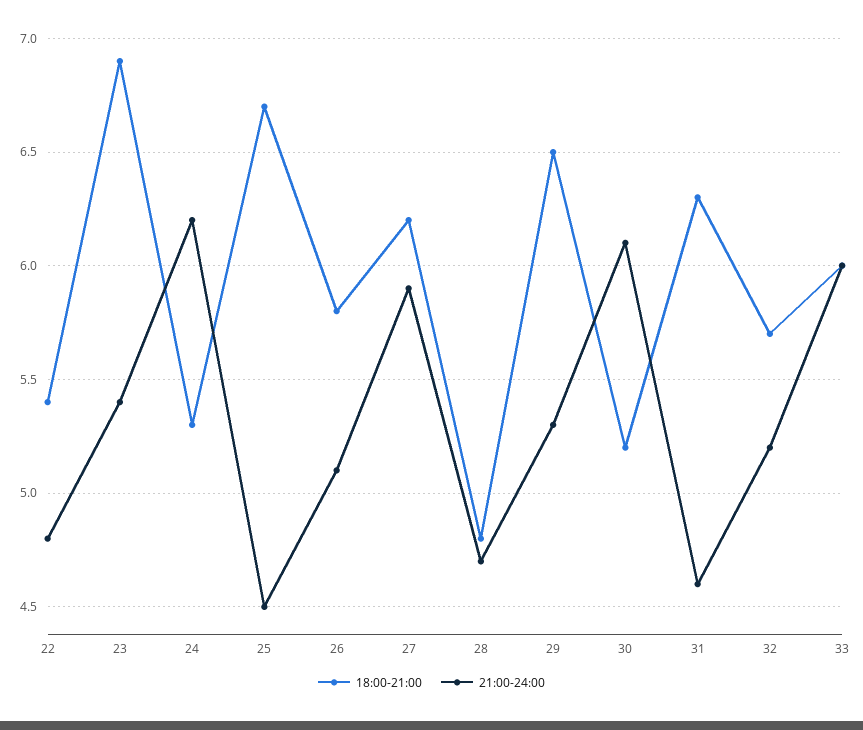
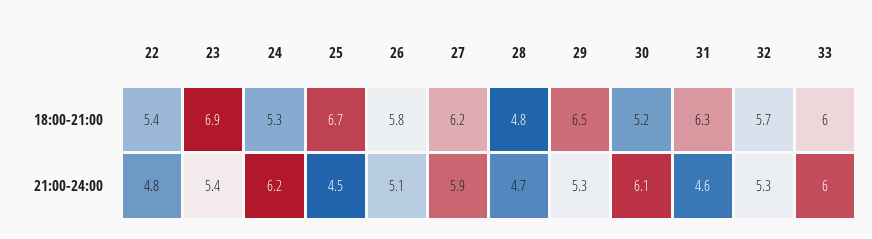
  {
    "18:00-21:00": {
      "22": 5.4,
      "23": 6.9,
      "24": 5.3,
      "25": 6.7,
      "26": 5.8,
      "27": 6.2,
      "28": 4.8,
      "29": 6.5,
      "30": 5.2,
      "31": 6.3,
      "32": 5.7,
      "33": 6
    },
    "21:00-24:00": {
      "22": 4.8,
      "23": 5.4,
      "24": 6.2,
      "25": 4.5,
      "26": 5.1,
      "27": 5.9,
      "28": 4.7,
      "29": 5.3,
      "30": 6.1,
      "31": 4.6,
-     "32": 5.2,
+     "32": 5.3,
      "33": 6
    }
  }

